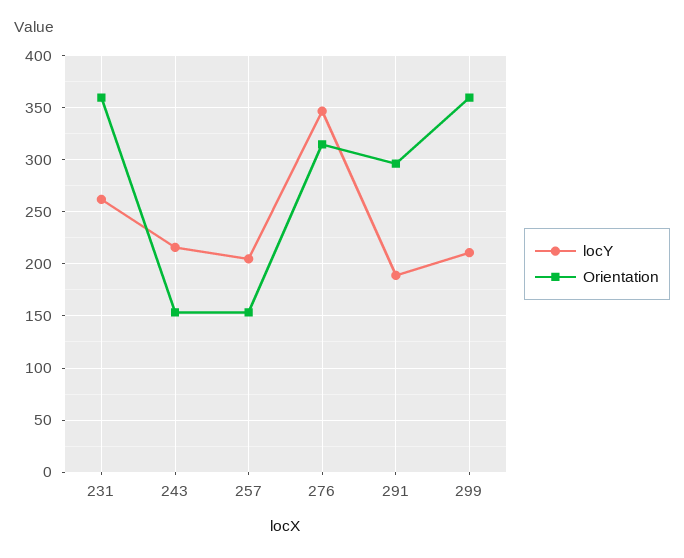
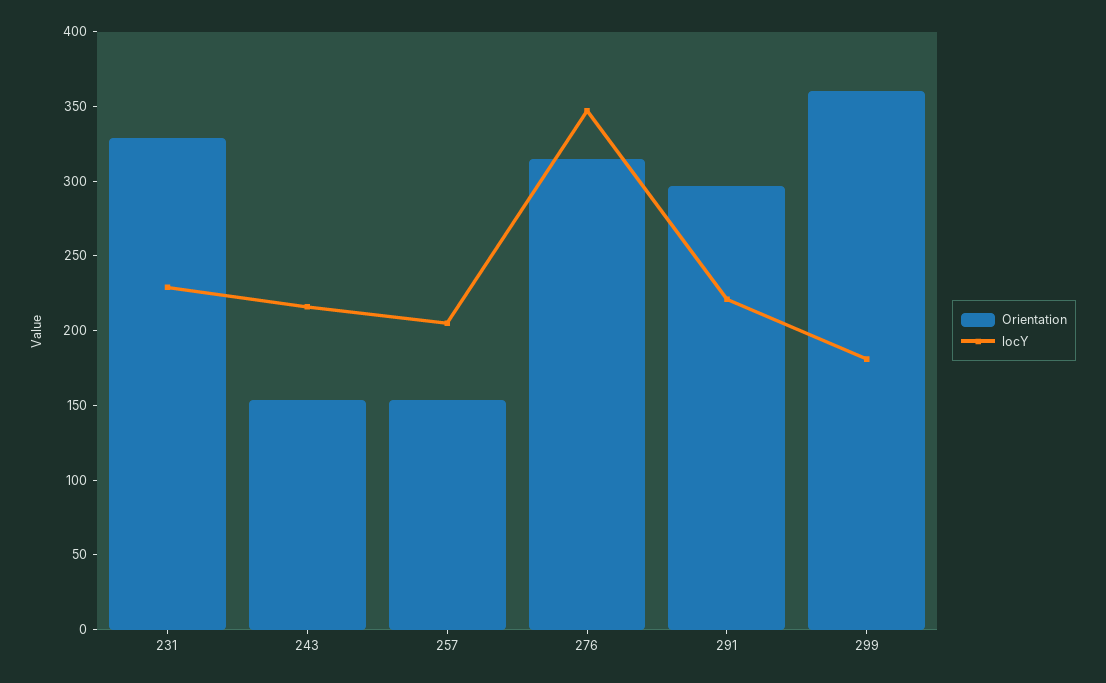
  {
    "locY": {
-     "231": 260,
+     "231": 230,
      "243": 220,
      "257": 210,
      "276": 350,
-     "291": 190,
+     "291": 220,
-     "299": 210
+     "299": 180
    },
    "Orientation": {
-     "231": 360,
+     "231": 330,
      "243": 150,
      "257": 150,
      "276": 320,
      "291": 300,
      "299": 360
    }
  }

